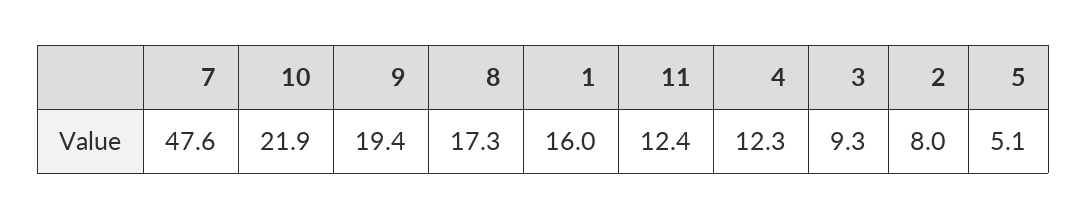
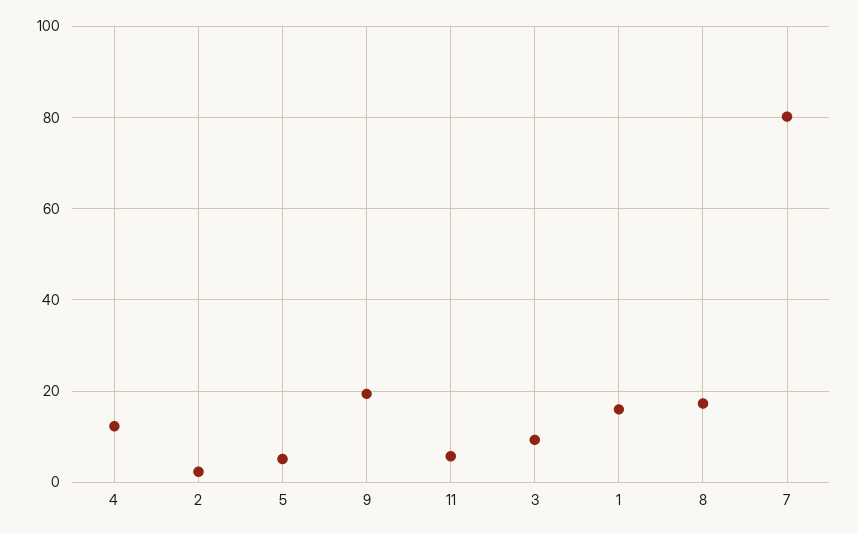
  {
-   "7": 47.6,
+   "7": 80,
-   "10": 21.9,
    "9": 19.4,
    "8": 17.3,
    "1": 16,
-   "11": 12.4,
+   "11": 6,
    "4": 12.3,
    "3": 9.3,
-   "2": 8,
+   "2": 2,
    "5": 5.1
  }

